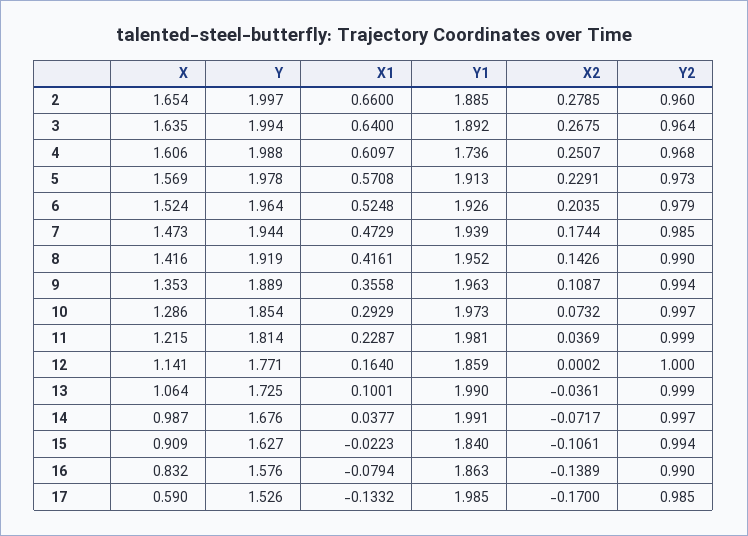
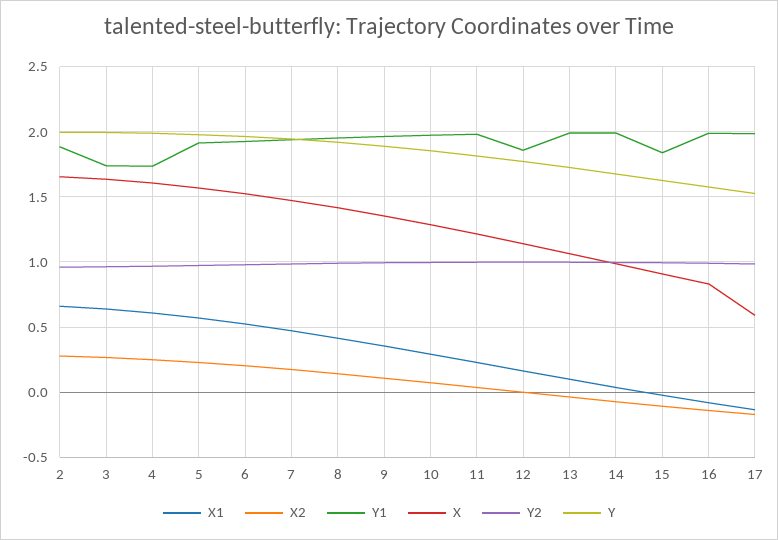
  {
    "X": {
      "2": 1.654,
      "3": 1.635,
      "4": 1.606,
      "5": 1.569,
      "6": 1.524,
      "7": 1.473,
      "8": 1.416,
      "9": 1.353,
      "10": 1.286,
      "11": 1.215,
      "12": 1.141,
      "13": 1.064,
      "14": 0.987,
      "15": 0.909,
      "16": 0.832,
      "17": 0.59
    },
    "Y": {
      "2": 1.997,
      "3": 1.994,
      "4": 1.988,
      "5": 1.978,
      "6": 1.964,
      "7": 1.944,
      "8": 1.919,
      "9": 1.889,
      "10": 1.854,
      "11": 1.814,
      "12": 1.771,
      "13": 1.725,
      "14": 1.676,
      "15": 1.627,
      "16": 1.576,
      "17": 1.526
    },
    "X1": {
      "2": 0.66,
      "3": 0.64,
      "4": 0.6097,
      "5": 0.5708,
      "6": 0.5248,
      "7": 0.4729,
      "8": 0.4161,
      "9": 0.3558,
      "10": 0.2929,
      "11": 0.2287,
      "12": 0.164,
      "13": 0.1001,
      "14": 0.0377,
      "15": -0.0223,
      "16": -0.0794,
      "17": -0.1332
    },
    "Y1": {
      "2": 1.885,
-     "3": 1.892,
+     "3": 1.75,
      "4": 1.736,
      "5": 1.913,
      "6": 1.926,
      "7": 1.939,
      "8": 1.952,
      "9": 1.963,
      "10": 1.973,
      "11": 1.981,
      "12": 1.859,
      "13": 1.99,
      "14": 1.991,
      "15": 1.84,
-     "16": 1.863,
+     "16": 2,
      "17": 1.985
    },
    "X2": {
      "2": 0.2785,
      "3": 0.2675,
      "4": 0.2507,
      "5": 0.2291,
      "6": 0.2035,
      "7": 0.1744,
      "8": 0.1426,
      "9": 0.1087,
      "10": 0.0732,
      "11": 0.0369,
      "12": 0.0002,
      "13": -0.0361,
      "14": -0.0717,
      "15": -0.1061,
      "16": -0.1389,
      "17": -0.17
    },
    "Y2": {
      "2": 0.96,
      "3": 0.964,
      "4": 0.968,
      "5": 0.973,
      "6": 0.979,
      "7": 0.985,
      "8": 0.99,
      "9": 0.994,
      "10": 0.997,
      "11": 0.999,
      "12": 1,
      "13": 0.999,
      "14": 0.997,
      "15": 0.994,
      "16": 0.99,
      "17": 0.985
    }
  }

